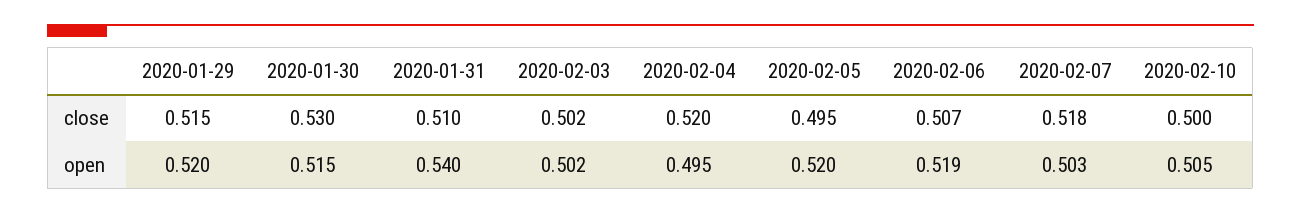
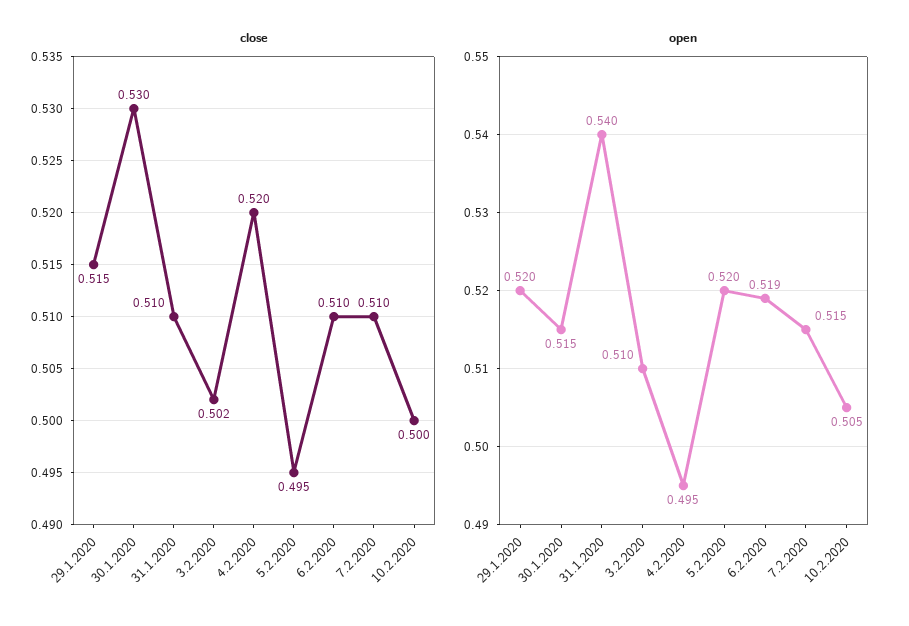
  {
    "close": {
      "2020-01-29": 0.515,
      "2020-01-30": 0.53,
      "2020-01-31": 0.51,
      "2020-02-03": 0.502,
      "2020-02-04": 0.52,
      "2020-02-05": 0.495,
-     "2020-02-06": 0.507,
+     "2020-02-06": 0.51,
-     "2020-02-07": 0.518,
+     "2020-02-07": 0.51,
      "2020-02-10": 0.5
    },
    "open": {
      "2020-01-29": 0.52,
      "2020-01-30": 0.515,
      "2020-01-31": 0.54,
-     "2020-02-03": 0.502,
+     "2020-02-03": 0.51,
      "2020-02-04": 0.495,
      "2020-02-05": 0.52,
      "2020-02-06": 0.519,
-     "2020-02-07": 0.503,
+     "2020-02-07": 0.515,
      "2020-02-10": 0.505
    }
  }

